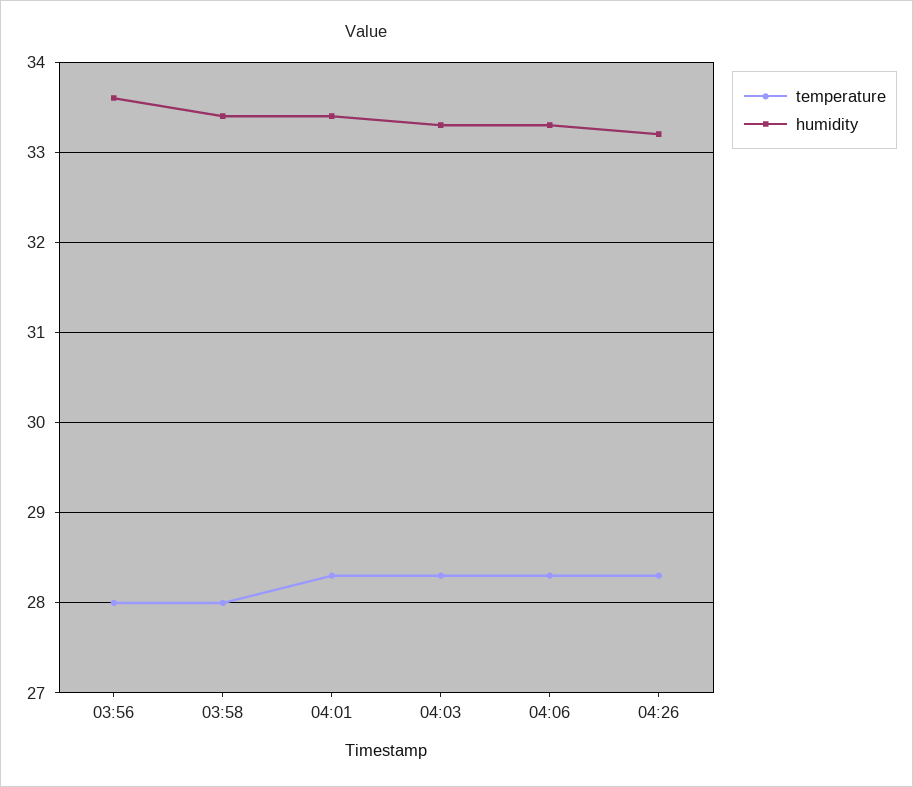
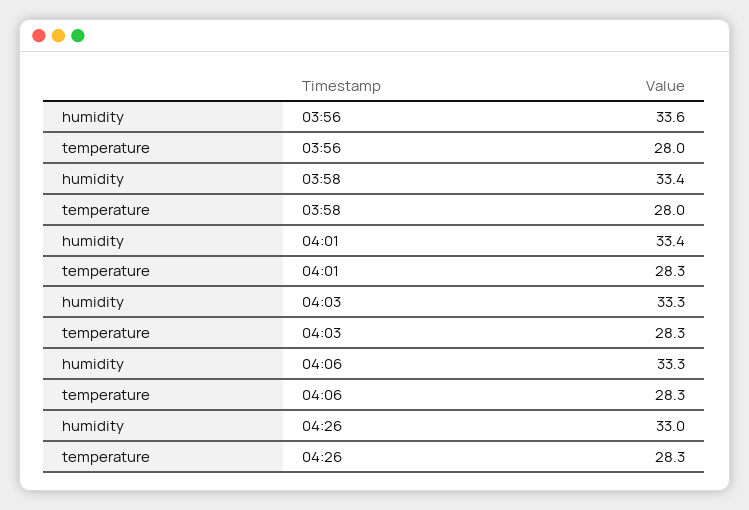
  {
    "temperature": {
      "03:56": 28,
      "03:58": 28,
      "04:01": 28.3,
      "04:03": 28.3,
      "04:06": 28.3,
      "04:26": 28.3
    },
    "humidity": {
      "03:56": 33.6,
      "03:58": 33.4,
      "04:01": 33.4,
      "04:03": 33.3,
      "04:06": 33.3,
-     "04:26": 33.2
+     "04:26": 33
    }
  }

